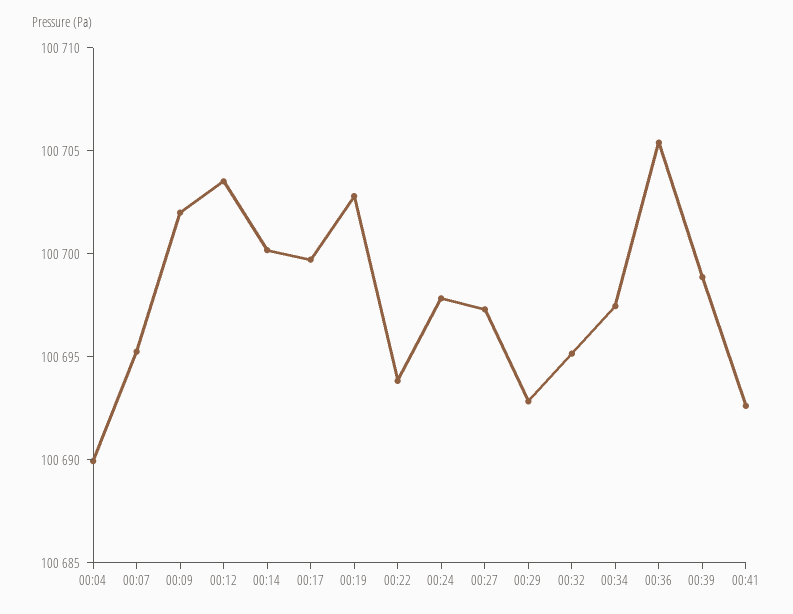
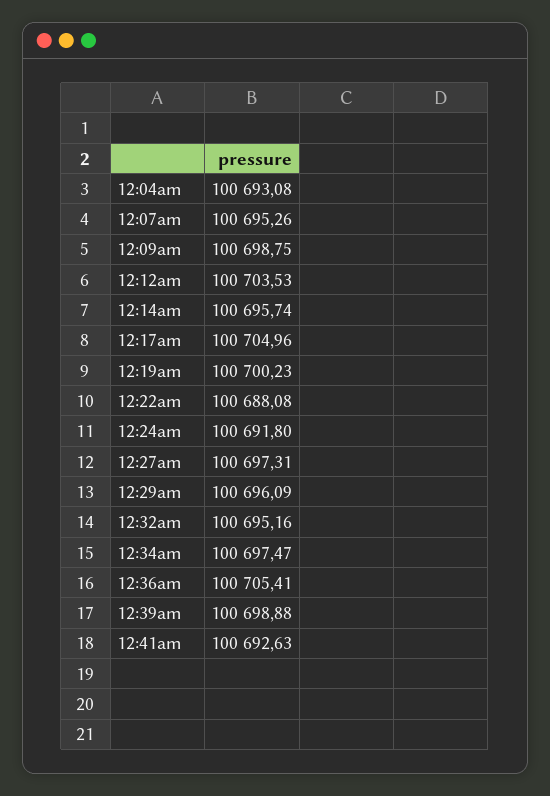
  {
-   "00:04": 100690,
+   "00:04": 100693.08,
    "00:07": 100695.26,
-   "00:09": 100702,
+   "00:09": 100698.75,
    "00:12": 100703.53,
-   "00:14": 100700,
+   "00:14": 100695.74,
-   "00:17": 100700,
+   "00:17": 100704.96,
-   "00:19": 100703,
+   "00:19": 100700.23,
-   "00:22": 100694,
+   "00:22": 100688.08,
-   "00:24": 100698,
+   "00:24": 100691.8,
    "00:27": 100697.31,
-   "00:29": 100693,
+   "00:29": 100696.09,
    "00:32": 100695.16,
    "00:34": 100697.47,
    "00:36": 100705.41,
    "00:39": 100698.88,
    "00:41": 100692.63
  }

